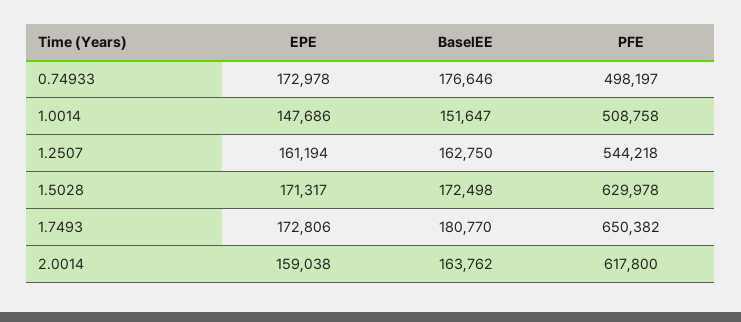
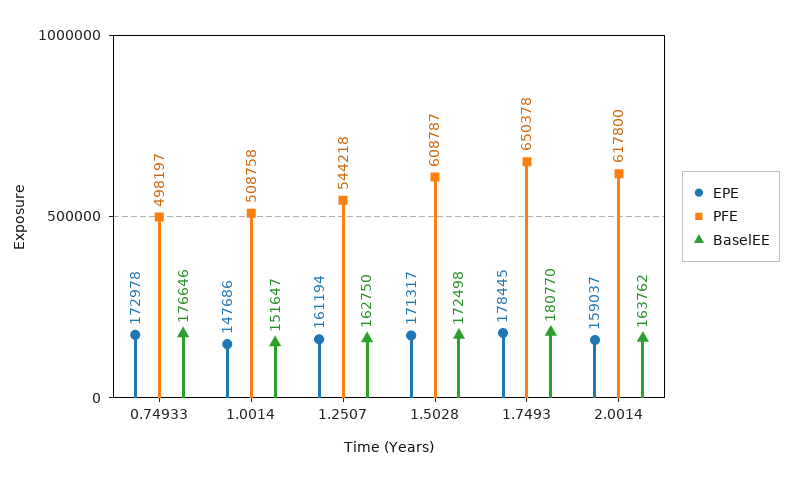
  {
    "EPE": {
      "0.74933": 172978,
      "1.0014": 147686,
      "1.2507": 161194,
      "1.5028": 171317,
-     "1.7493": 172806,
+     "1.7493": 178445,
-     "2.0014": 159038
+     "2.0014": 159037
    },
    "BaselEE": {
      "0.74933": 176646,
      "1.0014": 151647,
      "1.2507": 162750,
      "1.5028": 172498,
      "1.7493": 180770,
      "2.0014": 163762
    },
    "PFE": {
      "0.74933": 498197,
      "1.0014": 508758,
      "1.2507": 544218,
-     "1.5028": 629978,
+     "1.5028": 608787,
-     "1.7493": 650382,
+     "1.7493": 650378,
      "2.0014": 617800
    }
  }

